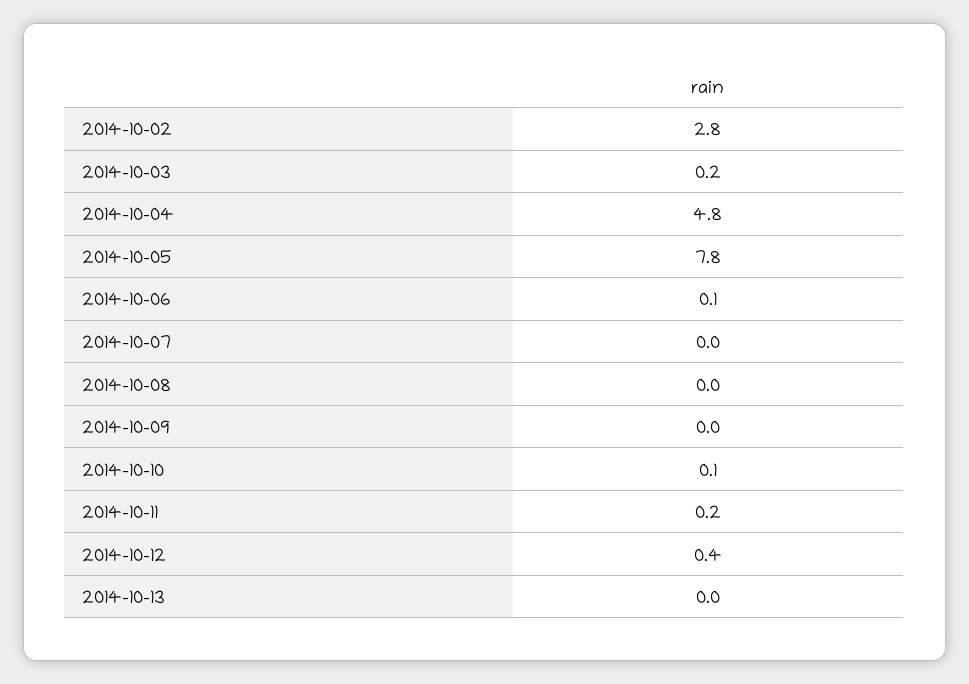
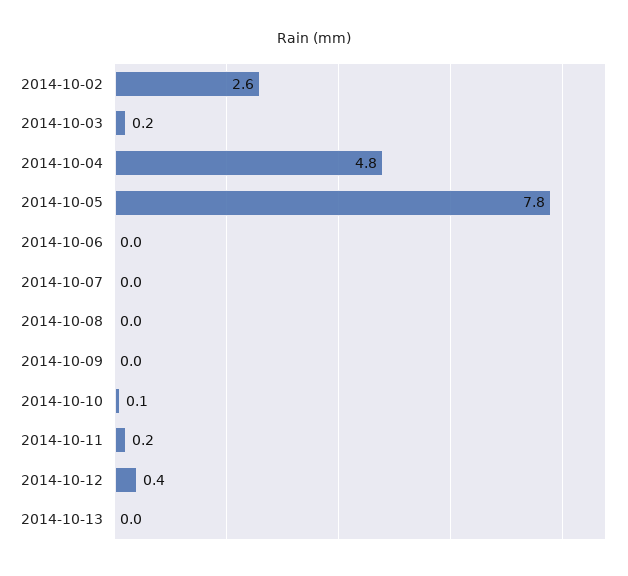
  {
-   "2014-10-02": 2.8,
+   "2014-10-02": 2.6,
    "2014-10-03": 0.2,
    "2014-10-04": 4.8,
    "2014-10-05": 7.8,
-   "2014-10-06": 0.1,
+   "2014-10-06": 0,
    "2014-10-07": 0,
    "2014-10-08": 0,
    "2014-10-09": 0,
    "2014-10-10": 0.1,
    "2014-10-11": 0.2,
    "2014-10-12": 0.4,
    "2014-10-13": 0
  }

